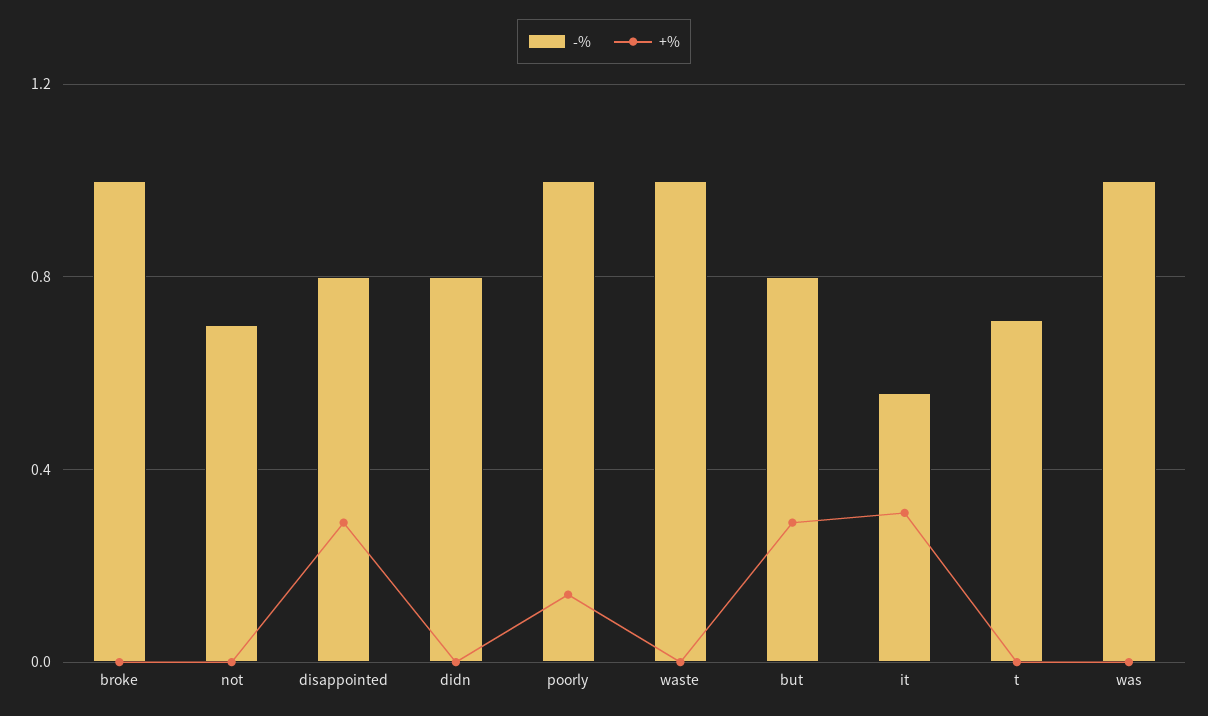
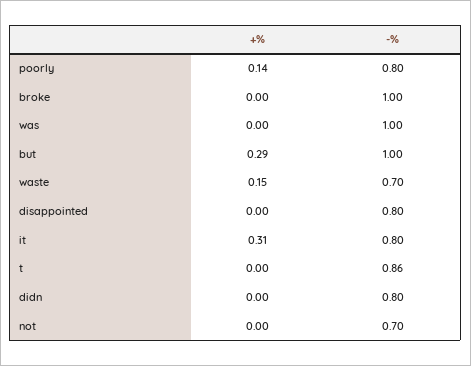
  {
    "-%": {
      "broke": 1,
      "not": 0.7,
      "disappointed": 0.8,
      "didn": 0.8,
-     "poorly": 1,
+     "poorly": 0.8,
-     "waste": 1,
+     "waste": 0.7,
-     "but": 0.8,
+     "but": 1,
-     "it": 0.55,
+     "it": 0.8,
-     "t": 0.7,
+     "t": 0.86,
      "was": 1
    },
    "+%": {
      "broke": 0,
      "not": 0,
-     "disappointed": 0.3,
+     "disappointed": 0,
      "didn": 0,
      "poorly": 0.14,
-     "waste": 0,
+     "waste": 0.15,
      "but": 0.29,
      "it": 0.31,
      "t": 0,
      "was": 0
    }
  }

